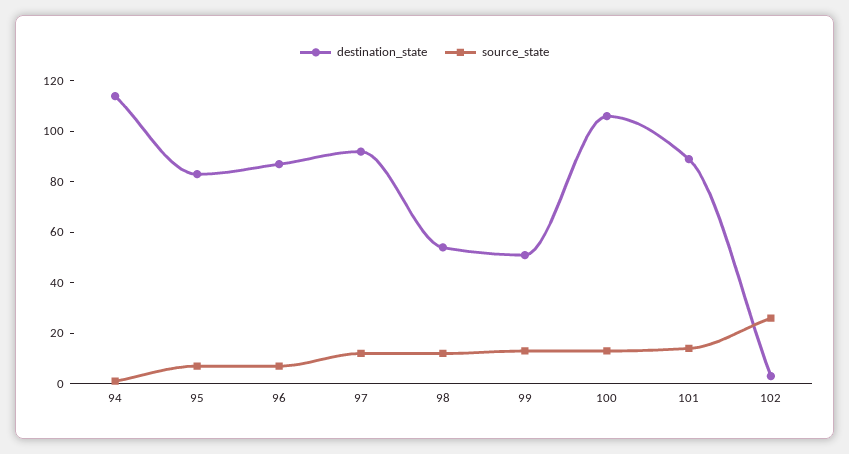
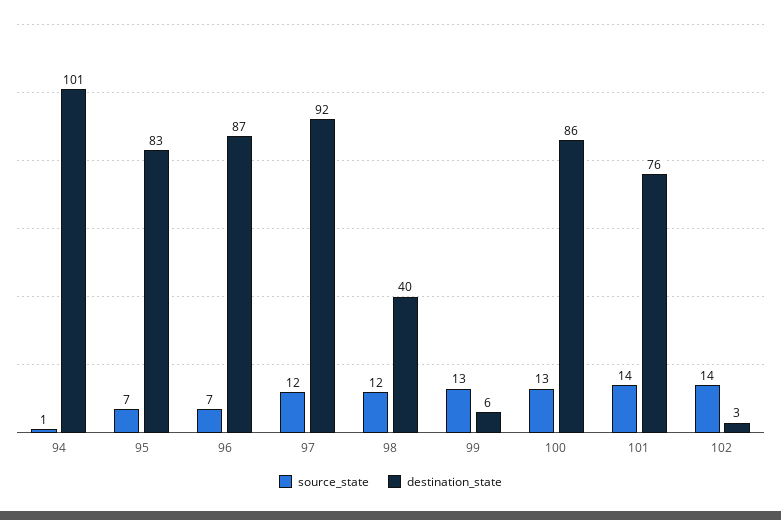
  {
    "destination_state": {
-     "94": 115,
+     "94": 101,
      "95": 83,
      "96": 87,
      "97": 92,
-     "98": 55,
+     "98": 40,
-     "99": 50,
+     "99": 6,
-     "100": 105,
+     "100": 86,
-     "101": 90,
+     "101": 76,
      "102": 3
    },
    "source_state": {
      "94": 1,
      "95": 7,
      "96": 7,
      "97": 12,
      "98": 12,
      "99": 13,
      "100": 13,
      "101": 14,
-     "102": 25
+     "102": 14
    }
  }

